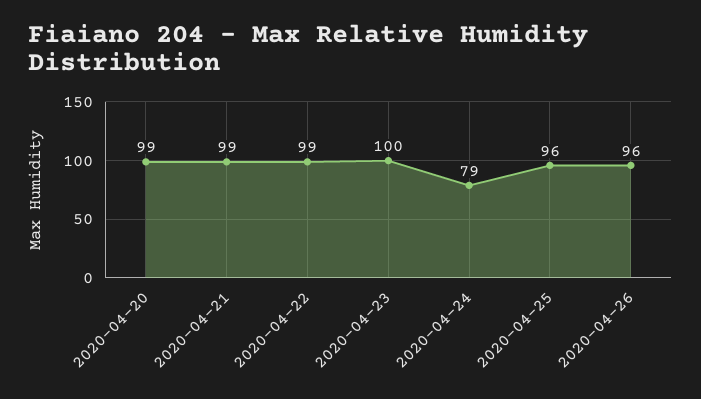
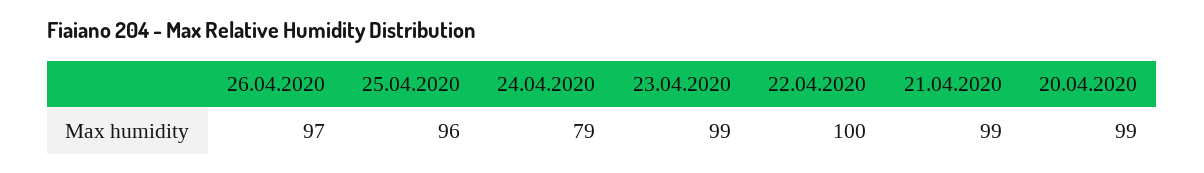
  {
    "2020-04-20": 99,
    "2020-04-21": 99,
-   "2020-04-22": 99,
+   "2020-04-22": 100,
-   "2020-04-23": 100,
+   "2020-04-23": 99,
    "2020-04-24": 79,
    "2020-04-25": 96,
-   "2020-04-26": 96
+   "2020-04-26": 97
  }

